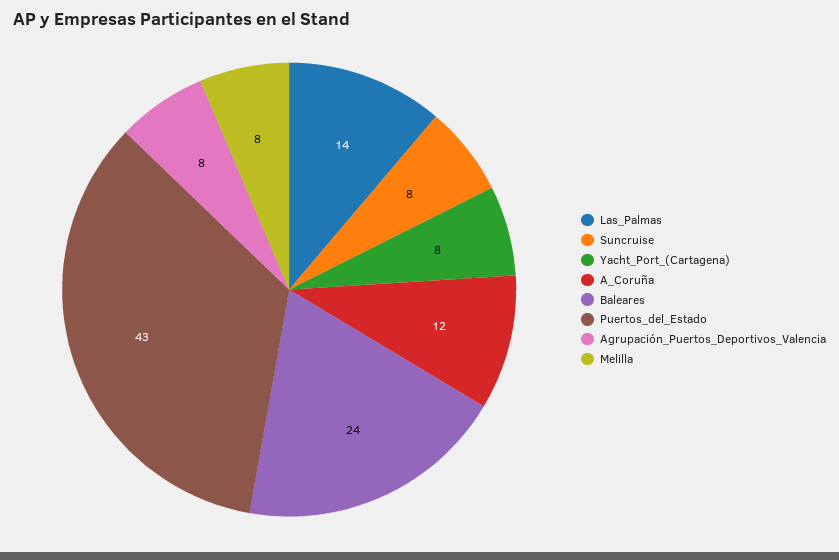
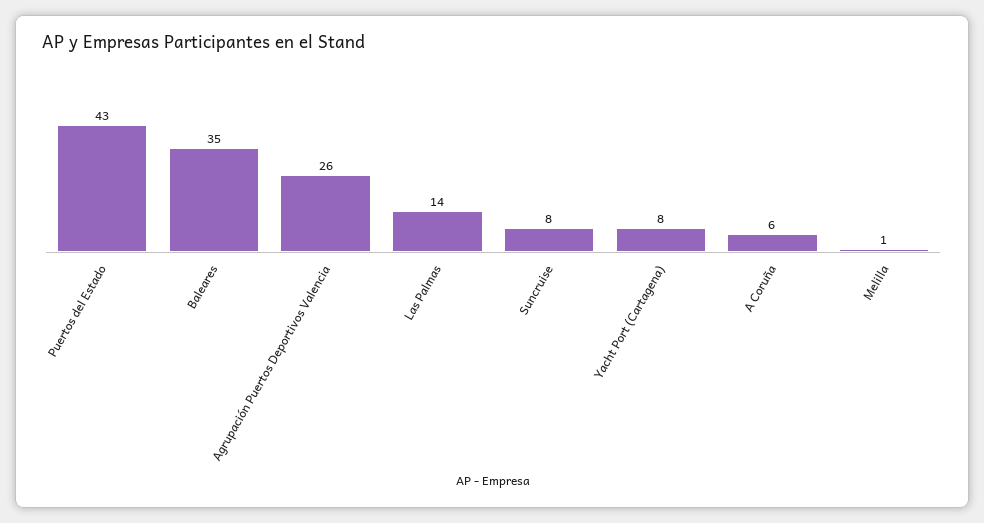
  {
    "Las_Palmas": 14,
    "Suncruise": 8,
    "Yacht_Port_(Cartagena)": 8,
-   "A_Coruña": 12,
+   "A_Coruña": 6,
-   "Baleares": 24,
+   "Baleares": 35,
    "Puertos_del_Estado": 43,
-   "Agrupación_Puertos_Deportivos_Valencia": 8,
+   "Agrupación_Puertos_Deportivos_Valencia": 26,
-   "Melilla": 8
+   "Melilla": 1
  }

